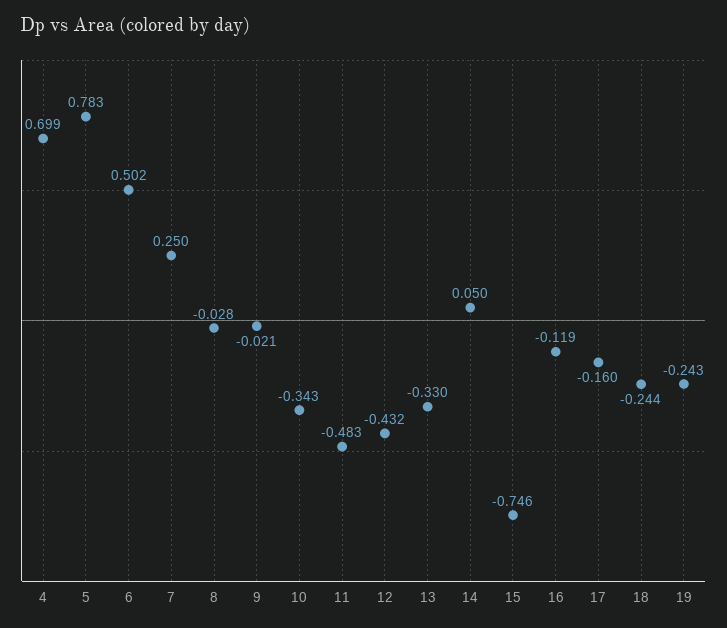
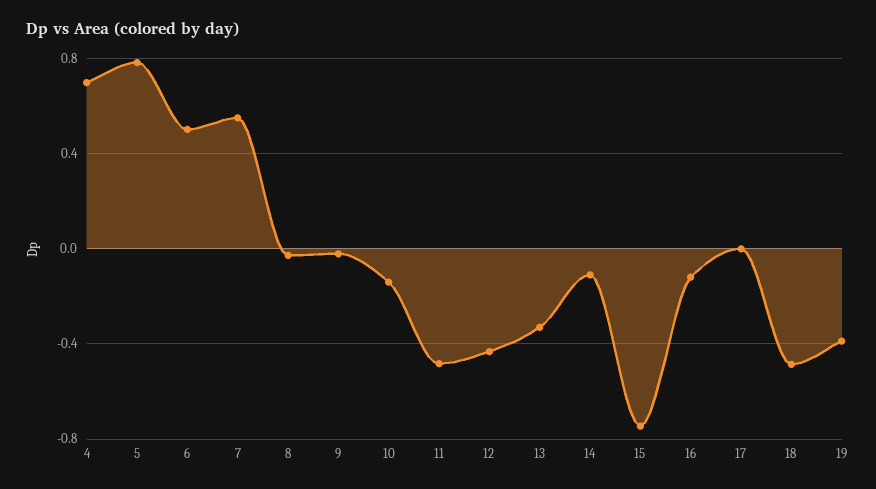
  {
    "4": 0.699,
    "5": 0.783,
    "6": 0.502,
-   "7": 0.25,
+   "7": 0.55,
    "8": -0.028,
    "9": -0.021,
-   "10": -0.343,
+   "10": -0.15,
    "11": -0.483,
    "12": -0.432,
    "13": -0.33,
-   "14": 0.05,
+   "14": -0.1,
    "15": -0.746,
    "16": -0.119,
-   "17": -0.16,
+   "17": 0,
-   "18": -0.244,
+   "18": -0.5,
-   "19": -0.243
+   "19": -0.4
  }

